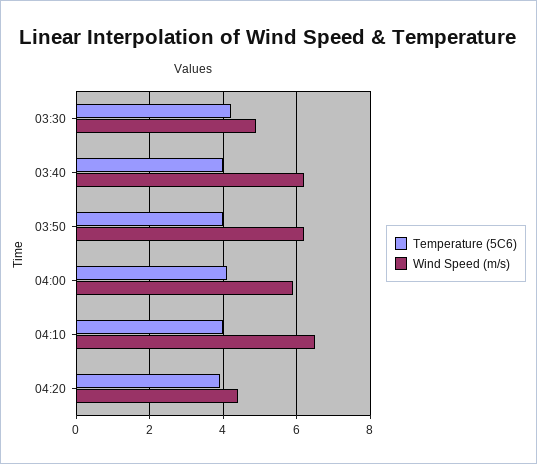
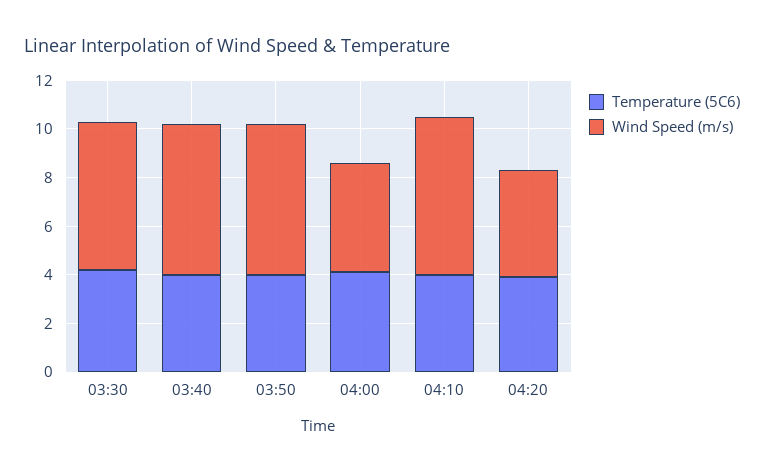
  {
    "Temperature (5C6)": {
      "03:30": 4,
      "03:40": 4,
      "03:50": 4,
      "04:00": 4,
      "04:10": 4,
      "04:20": 4
    },
    "Wind Speed (m/s)": {
-     "03:30": 5,
+     "03:30": 6,
      "03:40": 6,
      "03:50": 6,
-     "04:00": 6,
+     "04:00": 4.5,
      "04:10": 6.5,
      "04:20": 4.5
    }
  }

